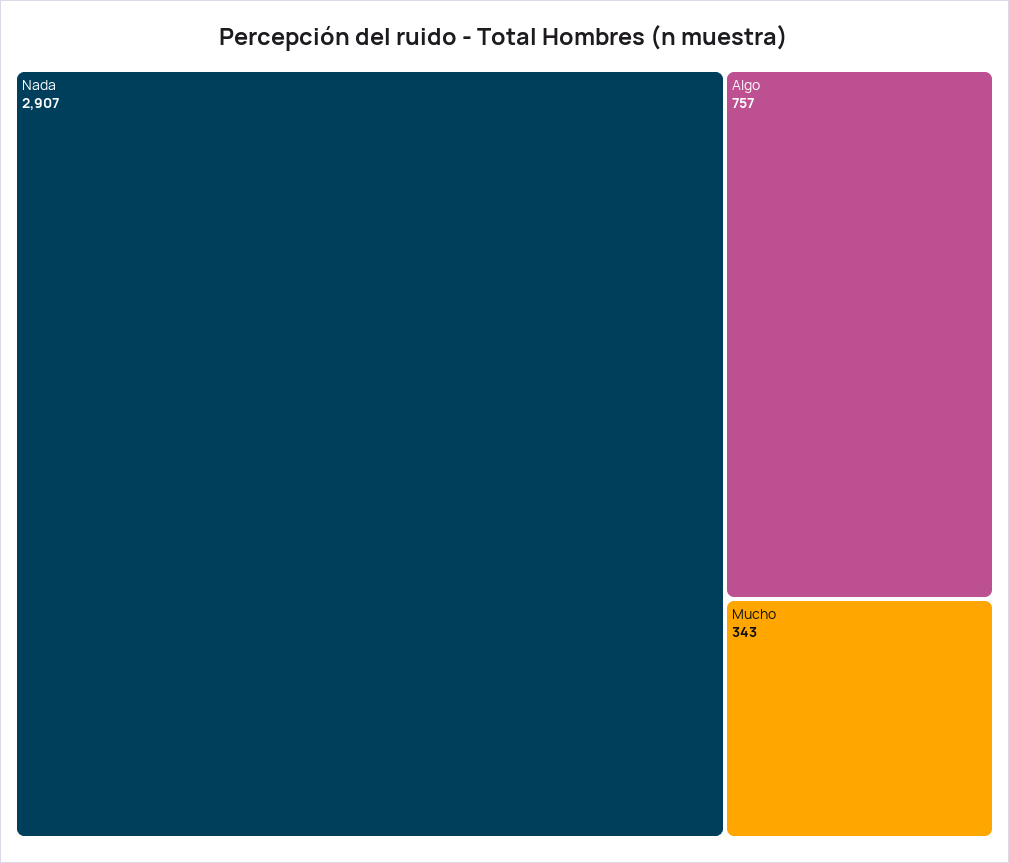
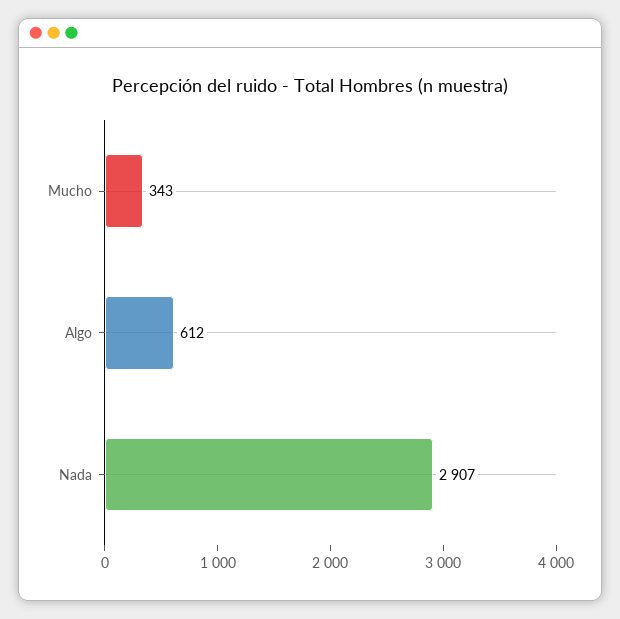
  {
    "Nada": 2907,
-   "Algo": 757,
+   "Algo": 612,
    "Mucho": 343
  }

